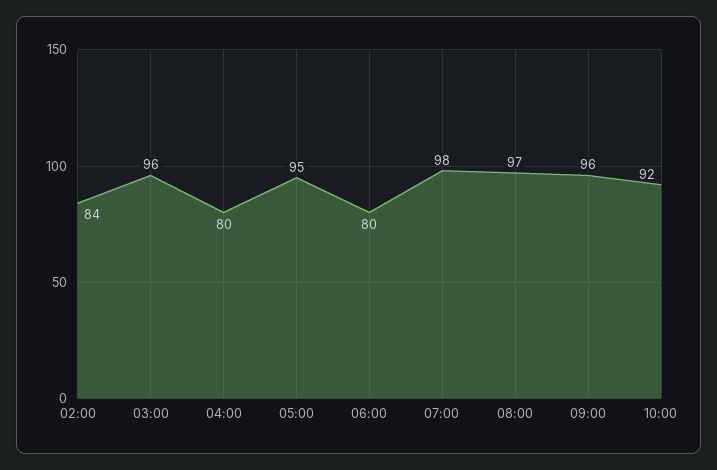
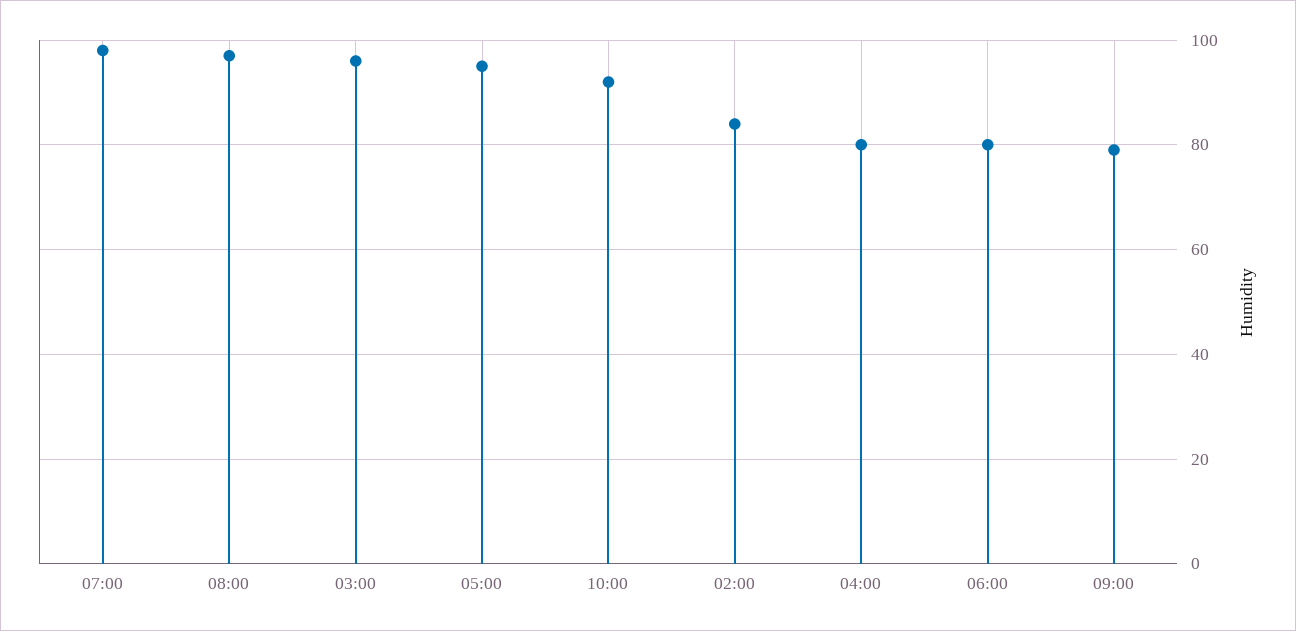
  {
    "02:00": 84,
    "03:00": 96,
    "04:00": 80,
    "05:00": 95,
    "06:00": 80,
    "07:00": 98,
    "08:00": 97,
-   "09:00": 96,
+   "09:00": 80,
    "10:00": 92
  }

